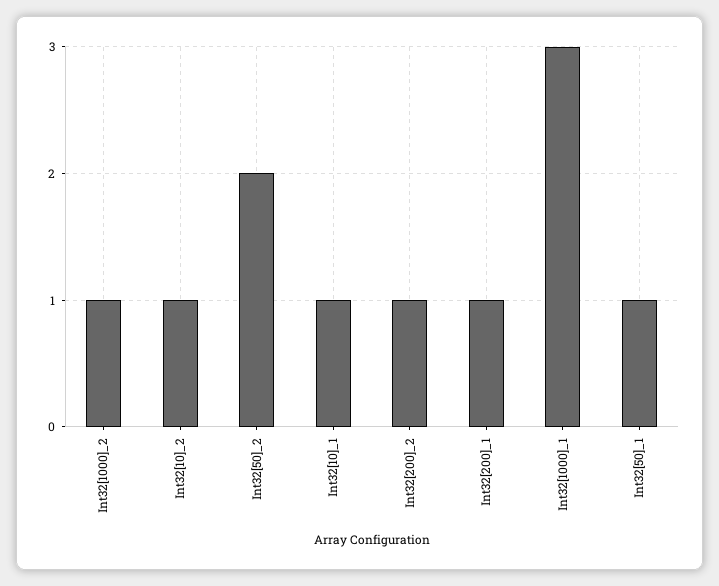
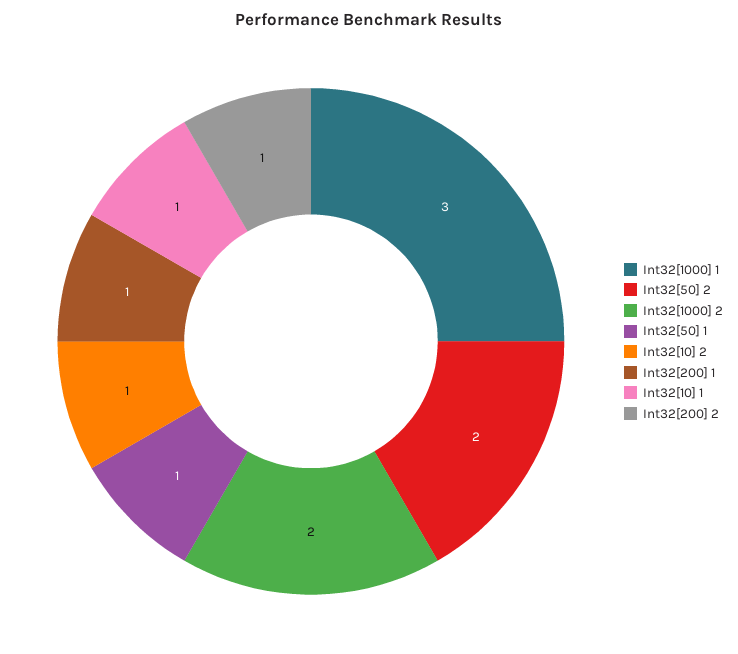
  {
-   "Int32[1000]_2": 1,
+   "Int32[1000]_2": 2,
    "Int32[10]_2": 1,
    "Int32[50]_2": 2,
    "Int32[10]_1": 1,
    "Int32[200]_2": 1,
    "Int32[200]_1": 1,
    "Int32[1000]_1": 3,
    "Int32[50]_1": 1
  }

